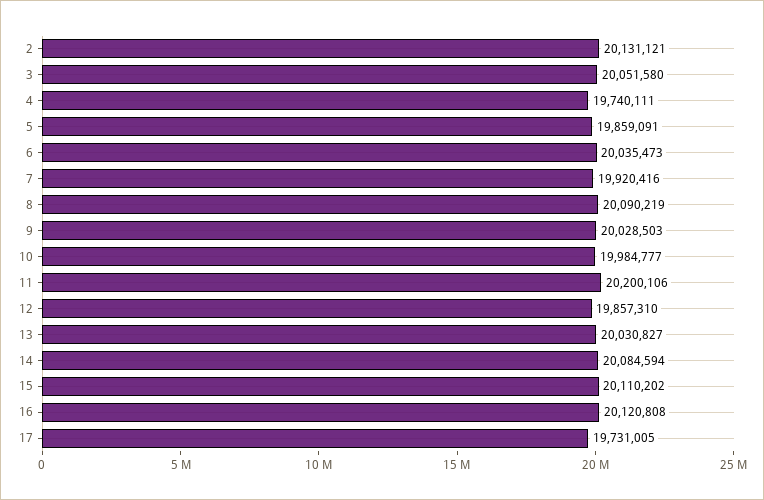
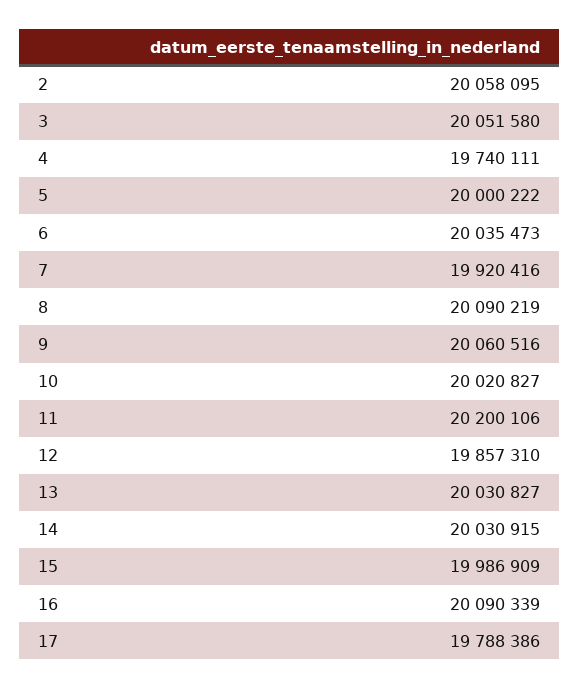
  {
-   "2": 20131121,
+   "2": 20058095,
    "3": 20051580,
    "4": 19740111,
-   "5": 19859091,
+   "5": 20000222,
    "6": 20035473,
    "7": 19920416,
    "8": 20090219,
-   "9": 20028503,
+   "9": 20060516,
-   "10": 19984777,
+   "10": 20020827,
    "11": 20200106,
    "12": 19857310,
    "13": 20030827,
-   "14": 20084594,
+   "14": 20030915,
-   "15": 20110202,
+   "15": 19986909,
-   "16": 20120808,
+   "16": 20090339,
-   "17": 19731005
+   "17": 19788386
  }

